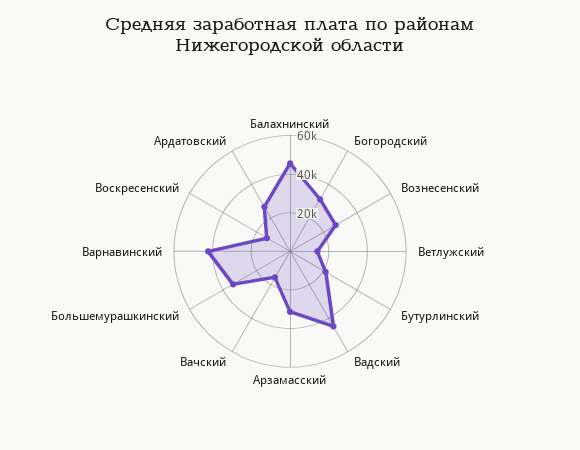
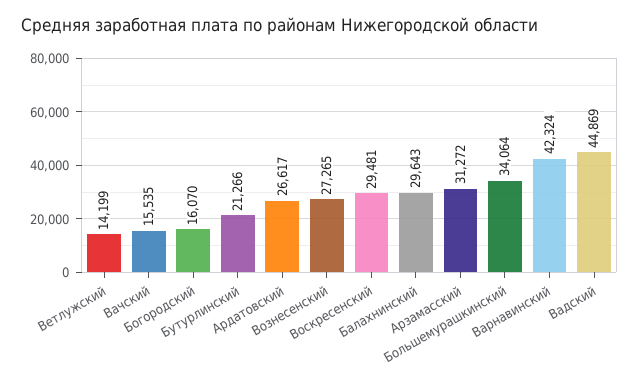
  {
-   "Балахнинский": 45000,
+   "Балахнинский": 29643,
-   "Богородский": 30000,
+   "Богородский": 16070,
    "Вознесенский": 27265,
    "Ветлужский": 14199,
    "Бутурлинский": 21266,
    "Вадский": 44869,
    "Арзамасский": 31272,
    "Вачский": 15535,
    "Большемурашкинский": 34064,
    "Варнавинский": 42324,
-   "Воскресенский": 15000,
+   "Воскресенский": 29481,
    "Ардатовский": 26617
  }

